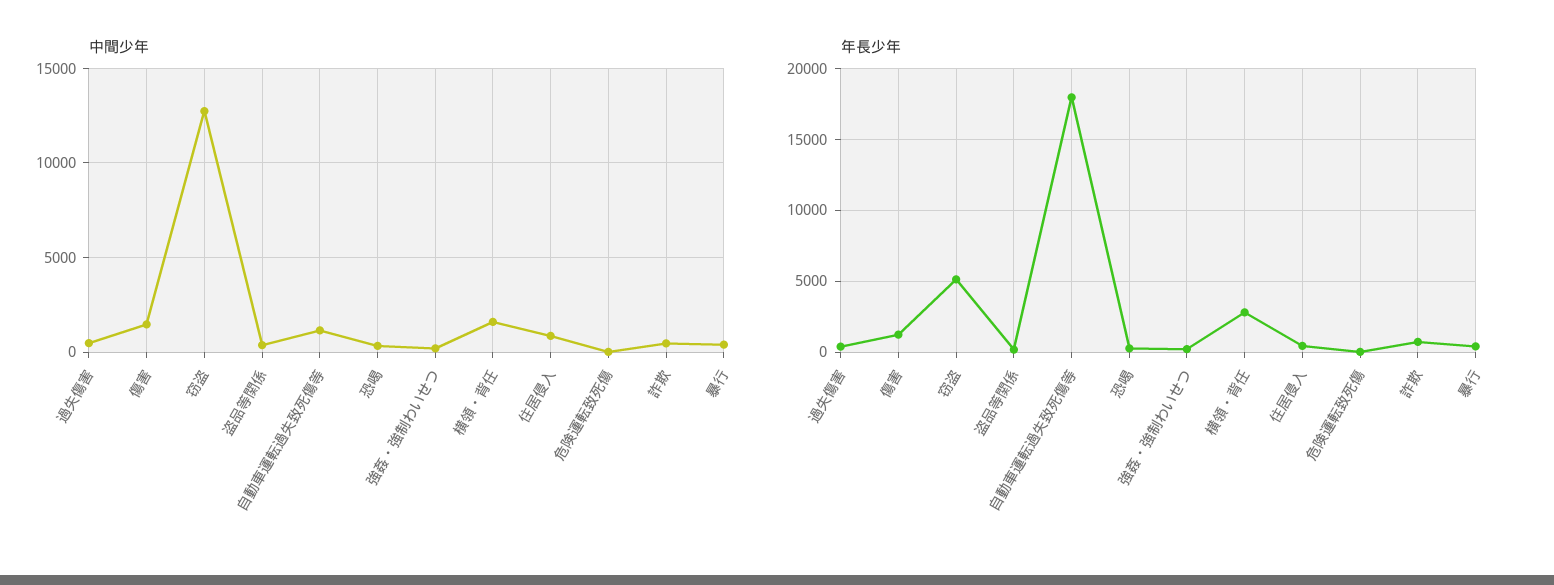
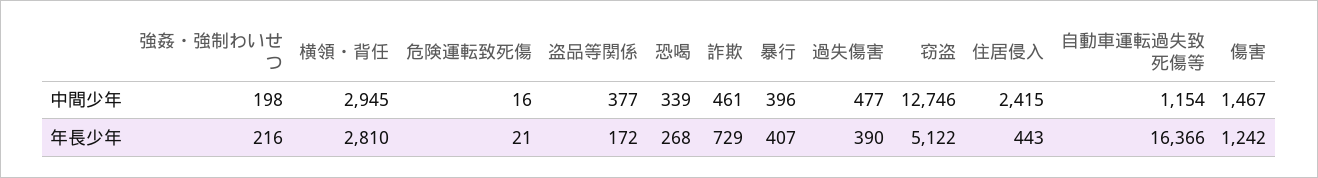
  {
    "中間少年": {
      "過失傷害": 477,
      "傷害": 1467,
      "窃盗": 12746,
      "盗品等関係": 377,
      "自動車運転過失致死傷等": 1154,
      "恐喝": 339,
      "強姦・強制わいせつ": 198,
-     "横領・背任": 1500,
+     "横領・背任": 2945,
-     "住居侵入": 1000,
+     "住居侵入": 2415,
      "危険運転致死傷": 16,
      "詐欺": 461,
      "暴行": 396
    },
    "年長少年": {
      "過失傷害": 390,
      "傷害": 1242,
      "窃盗": 5122,
      "盗品等関係": 172,
-     "自動車運転過失致死傷等": 18000,
+     "自動車運転過失致死傷等": 16366,
      "恐喝": 268,
      "強姦・強制わいせつ": 216,
      "横領・背任": 2810,
      "住居侵入": 443,
      "危険運転致死傷": 21,
      "詐欺": 729,
      "暴行": 407
    }
  }

